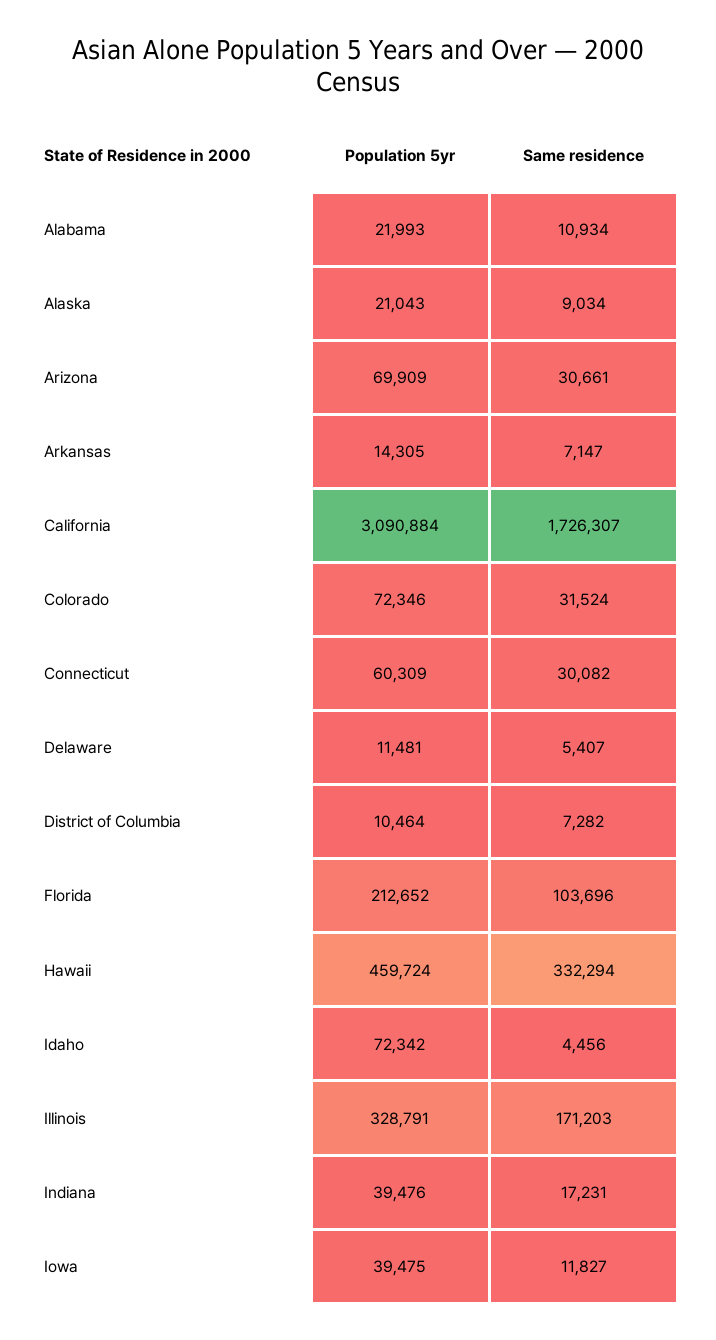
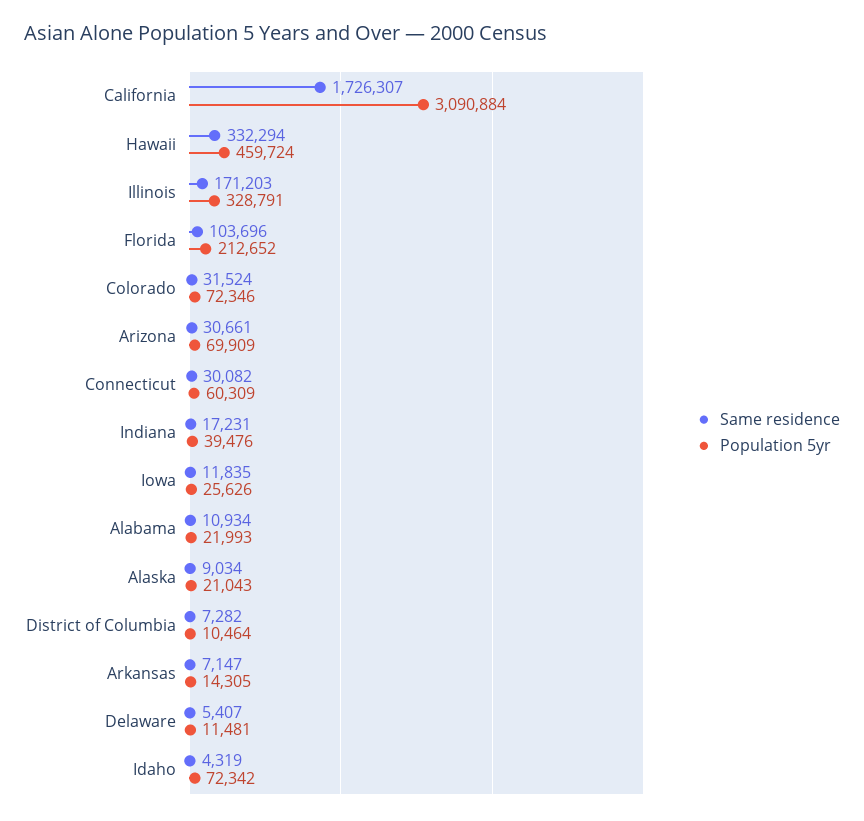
  {
    "Population 5yr": {
      "Alabama": 21993,
      "Alaska": 21043,
      "Arizona": 69909,
      "Arkansas": 14305,
      "California": 3090884,
      "Colorado": 72346,
      "Connecticut": 60309,
      "Delaware": 11481,
      "District of Columbia": 10464,
      "Florida": 212652,
      "Hawaii": 459724,
      "Idaho": 72342,
      "Illinois": 328791,
      "Indiana": 39476,
-     "Iowa": 39475
+     "Iowa": 25626
    },
    "Same residence": {
      "Alabama": 10934,
      "Alaska": 9034,
      "Arizona": 30661,
      "Arkansas": 7147,
      "California": 1726307,
      "Colorado": 31524,
      "Connecticut": 30082,
      "Delaware": 5407,
      "District of Columbia": 7282,
      "Florida": 103696,
      "Hawaii": 332294,
-     "Idaho": 4456,
+     "Idaho": 4319,
      "Illinois": 171203,
      "Indiana": 17231,
-     "Iowa": 11827
+     "Iowa": 11835
    }
  }

